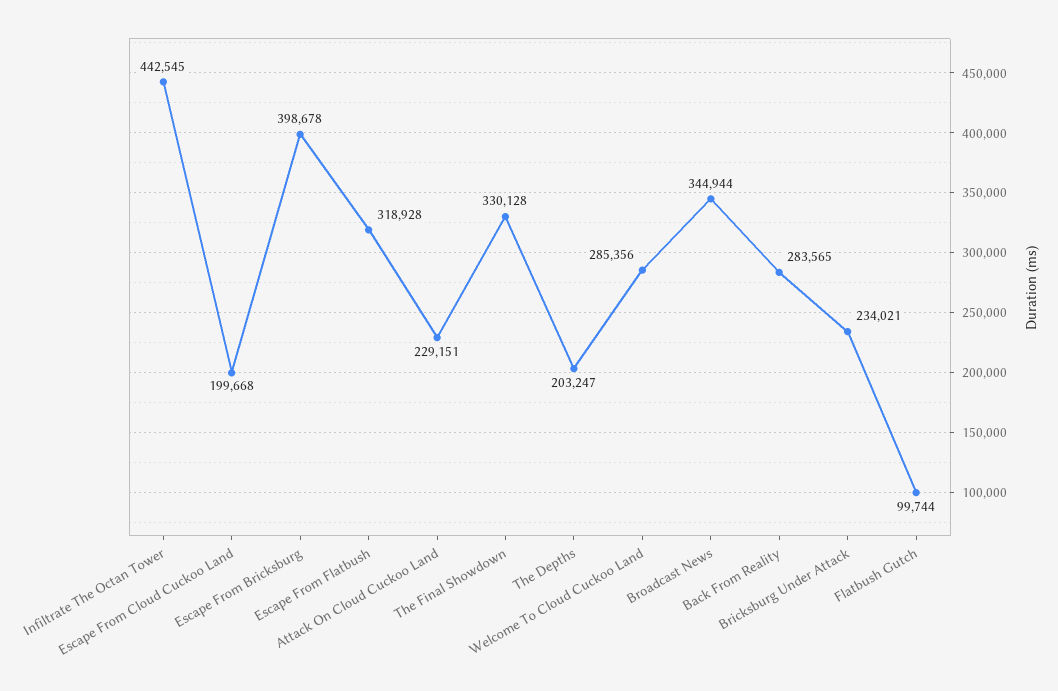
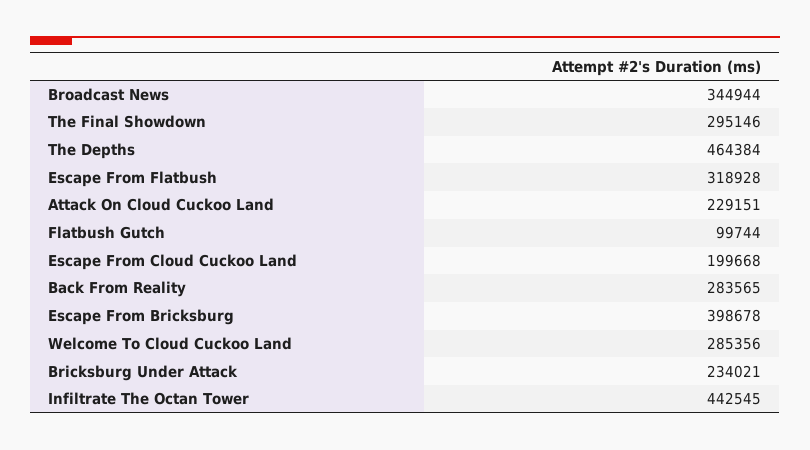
  {
    "Infiltrate The Octan Tower": 442545,
    "Escape From Cloud Cuckoo Land": 199668,
    "Escape From Bricksburg": 398678,
    "Escape From Flatbush": 318928,
    "Attack On Cloud Cuckoo Land": 229151,
-   "The Final Showdown": 330128,
+   "The Final Showdown": 295146,
-   "The Depths": 203247,
+   "The Depths": 464384,
    "Welcome To Cloud Cuckoo Land": 285356,
    "Broadcast News": 344944,
    "Back From Reality": 283565,
    "Bricksburg Under Attack": 234021,
    "Flatbush Gutch": 99744
  }

